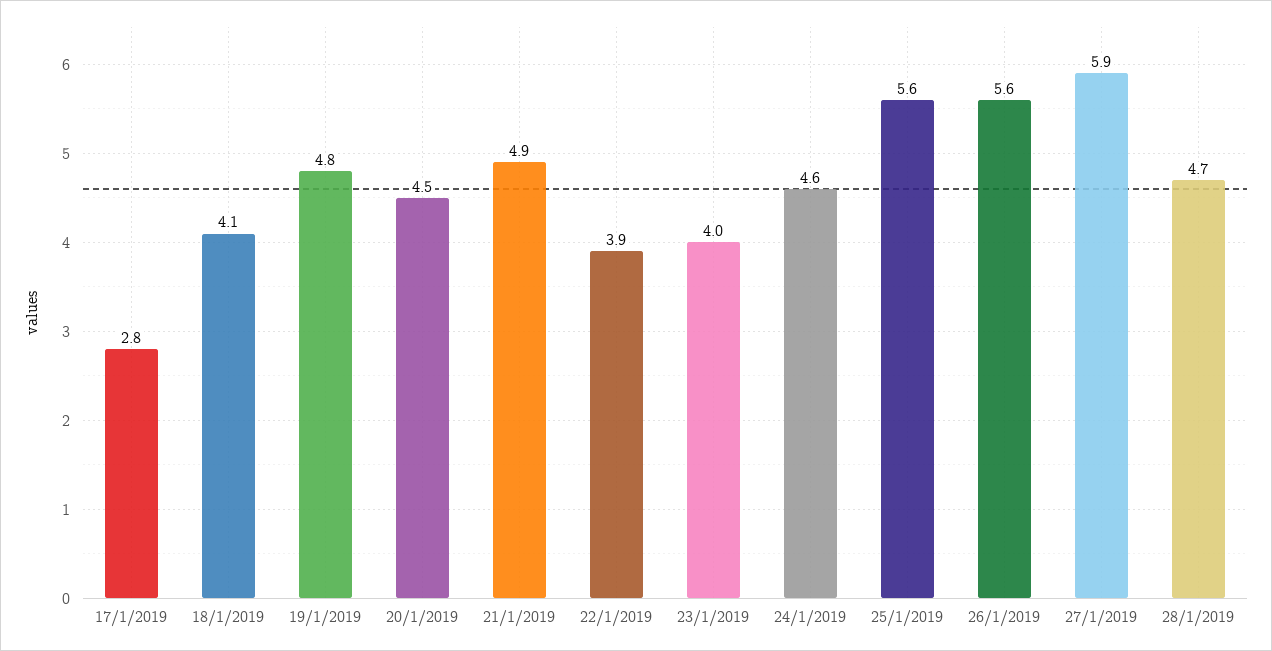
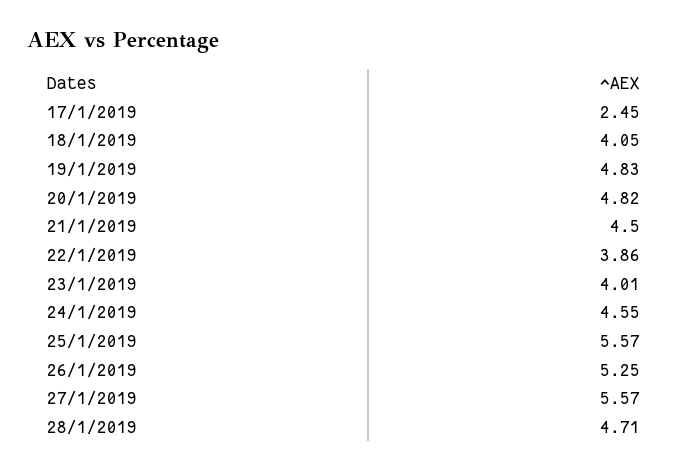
  {
-   "17/1/2019": 2.8,
+   "17/1/2019": 2.45,
    "18/1/2019": 4.05,
    "19/1/2019": 4.83,
-   "20/1/2019": 4.5,
+   "20/1/2019": 4.82,
-   "21/1/2019": 4.9,
+   "21/1/2019": 4.5,
    "22/1/2019": 3.86,
    "23/1/2019": 4.01,
    "24/1/2019": 4.55,
    "25/1/2019": 5.57,
-   "26/1/2019": 5.6,
+   "26/1/2019": 5.25,
-   "27/1/2019": 5.9,
+   "27/1/2019": 5.57,
    "28/1/2019": 4.71
  }

